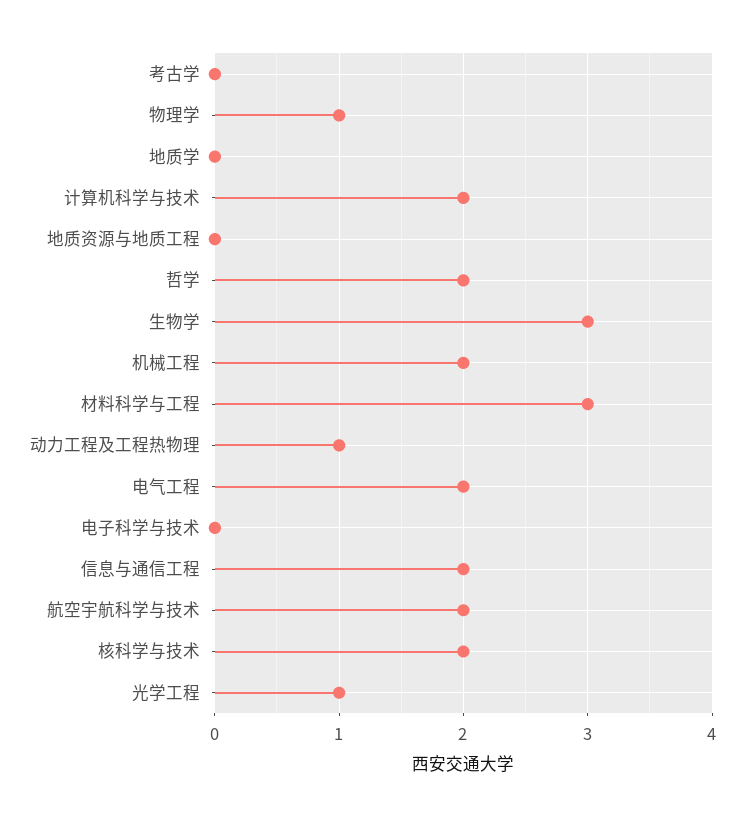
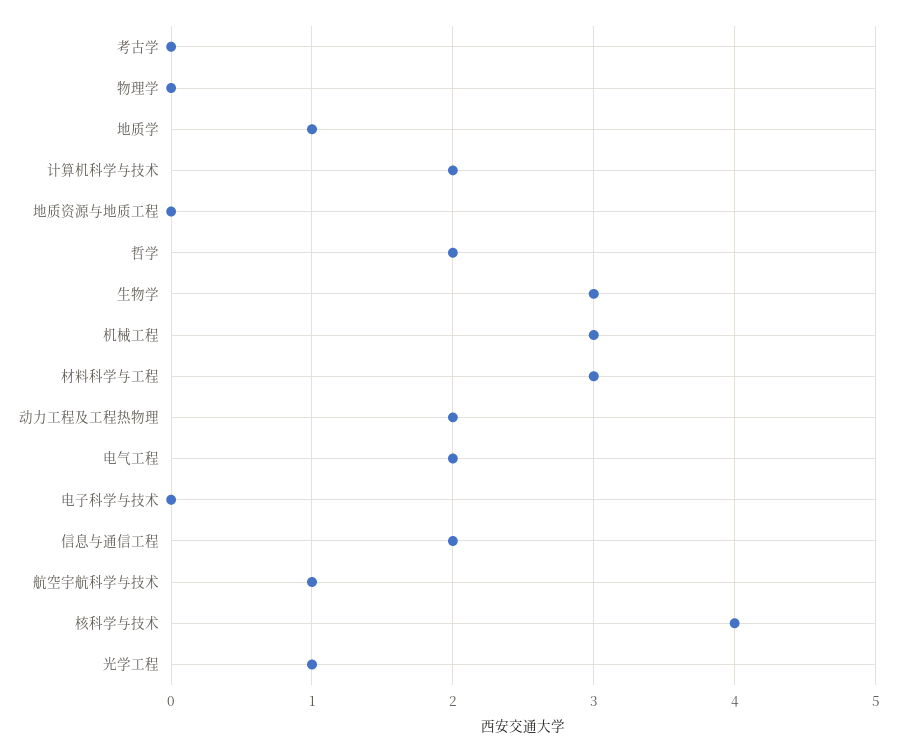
  {
    "考古学": 0,
-   "物理学": 1,
+   "物理学": 0,
-   "地质学": 0,
+   "地质学": 1,
    "计算机科学与技术": 2,
    "地质资源与地质工程": 0,
    "哲学": 2,
    "生物学": 3,
-   "机械工程": 2,
+   "机械工程": 3,
    "材料科学与工程": 3,
-   "动力工程及工程热物理": 1,
+   "动力工程及工程热物理": 2,
    "电气工程": 2,
    "电子科学与技术": 0,
    "信息与通信工程": 2,
-   "航空宇航科学与技术": 2,
+   "航空宇航科学与技术": 1,
-   "核科学与技术": 2,
+   "核科学与技术": 4,
    "光学工程": 1
  }

